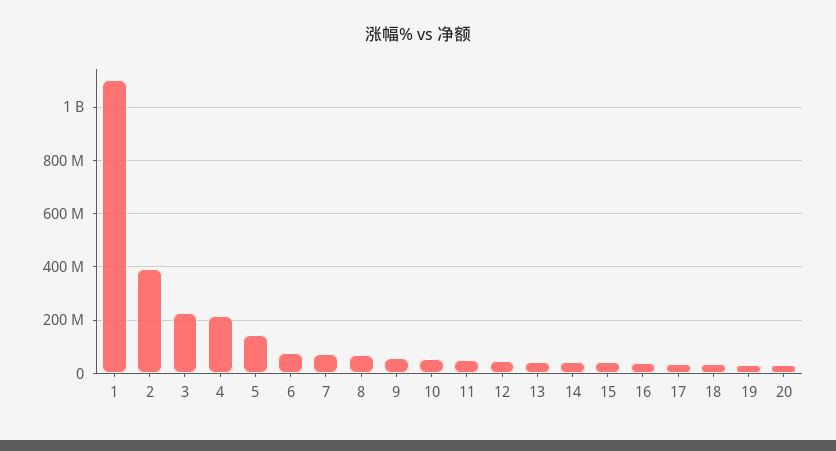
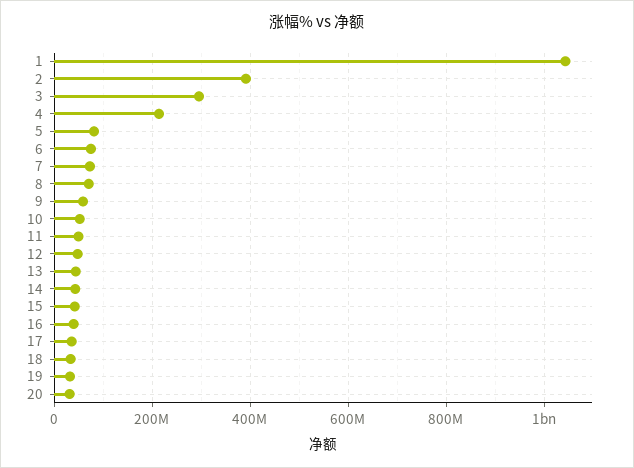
  {
-   "1": 1100000000,
+   "1": 1040000000,
    "2": 400000000,
-   "3": 225000000,
+   "3": 300000000,
    "4": 220000000,
-   "5": 150000000,
+   "5": 80000000,
    "6": 80000000,
    "7": 80000000,
    "8": 80000000,
    "9": 60000000,
    "10": 60000000,
    "11": 40000000,
    "12": 40000000,
    "13": 40000000,
    "14": 40000000,
    "15": 40000000,
    "16": 40000000,
    "17": 40000000,
    "18": 40000000,
    "19": 40000000,
    "20": 40000000
  }

